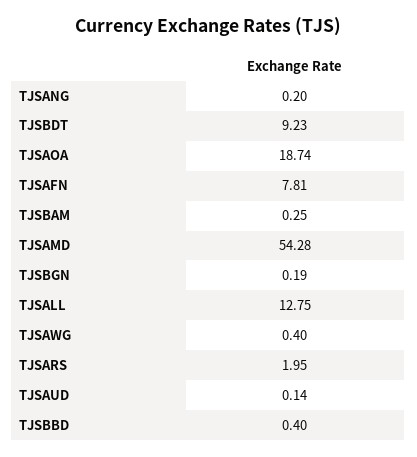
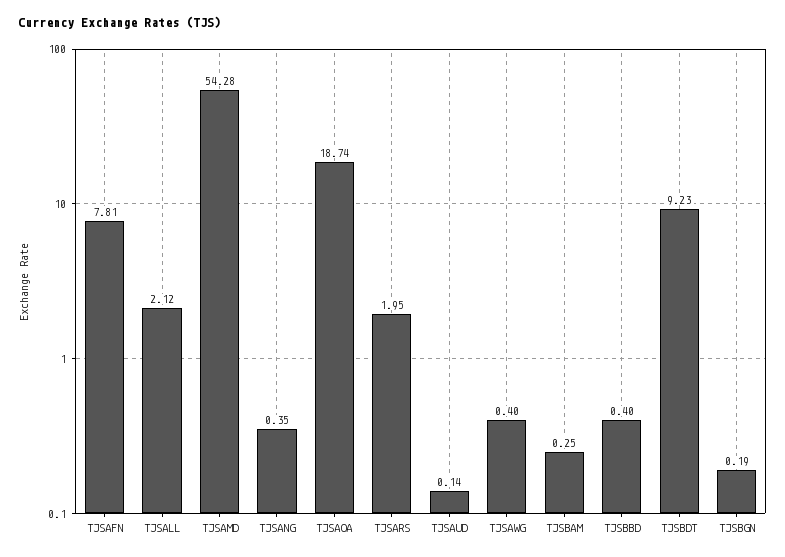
  {
-   "TJSANG": 0.2,
+   "TJSANG": 0.35,
    "TJSBDT": 9.23,
    "TJSAOA": 18.74,
    "TJSAFN": 7.81,
    "TJSBAM": 0.25,
    "TJSAMD": 54.28,
    "TJSBGN": 0.19,
-   "TJSALL": 12.75,
+   "TJSALL": 2.12,
    "TJSAWG": 0.4,
    "TJSARS": 1.95,
    "TJSAUD": 0.14,
    "TJSBBD": 0.4
  }

